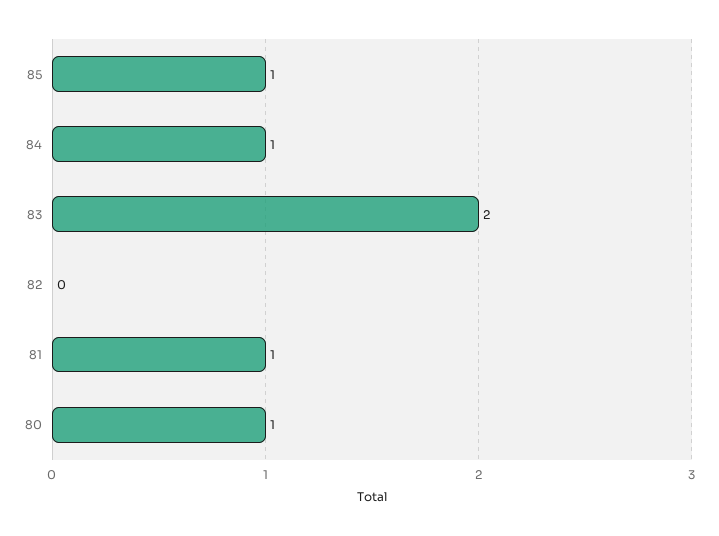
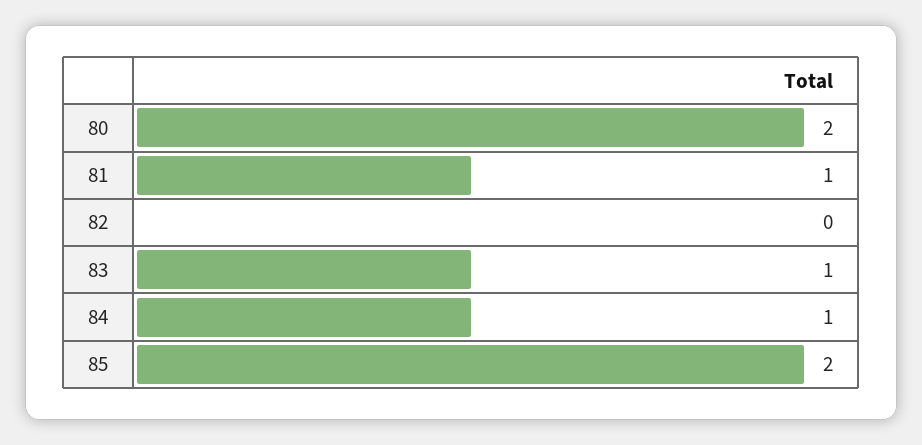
  {
-   "85": 1,
+   "85": 2,
    "84": 1,
-   "83": 2,
+   "83": 1,
    "82": 0,
    "81": 1,
-   "80": 1
+   "80": 2
  }

